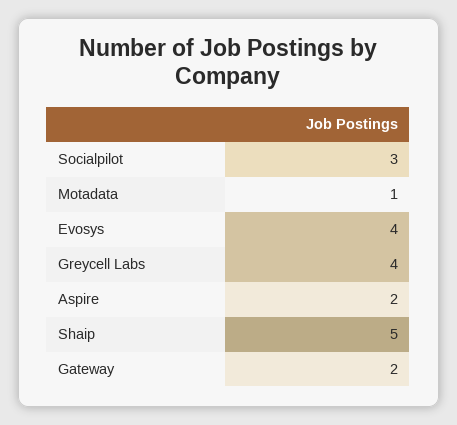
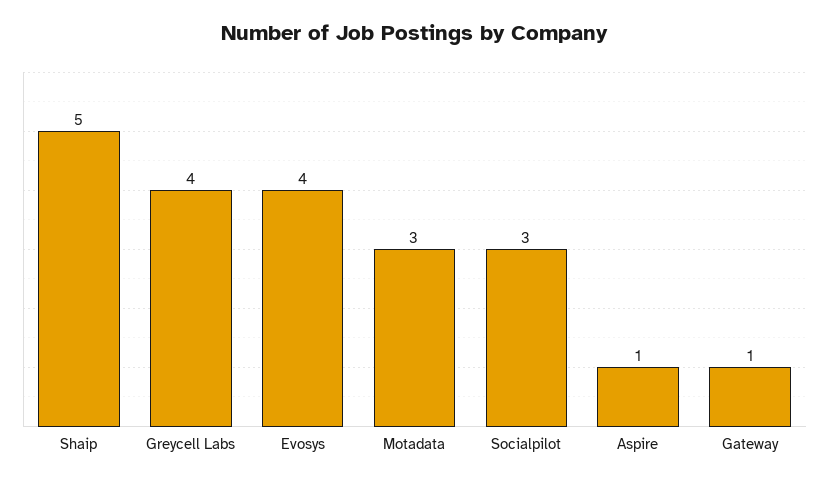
  {
    "Socialpilot": 3,
-   "Motadata": 1,
+   "Motadata": 3,
    "Evosys": 4,
    "Greycell Labs": 4,
-   "Aspire": 2,
+   "Aspire": 1,
    "Shaip": 5,
-   "Gateway": 2
+   "Gateway": 1
  }

